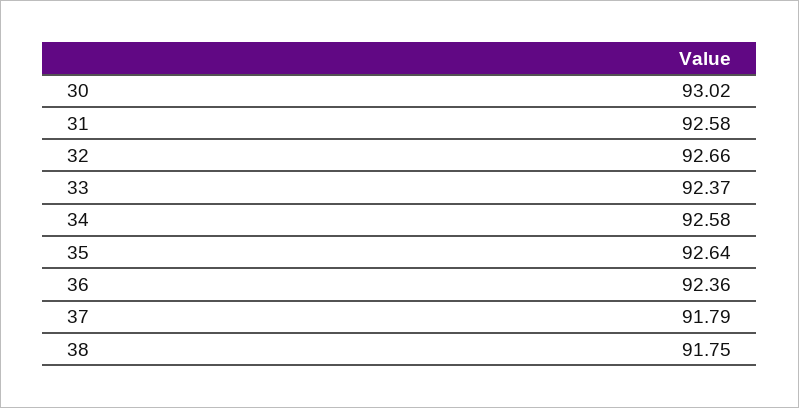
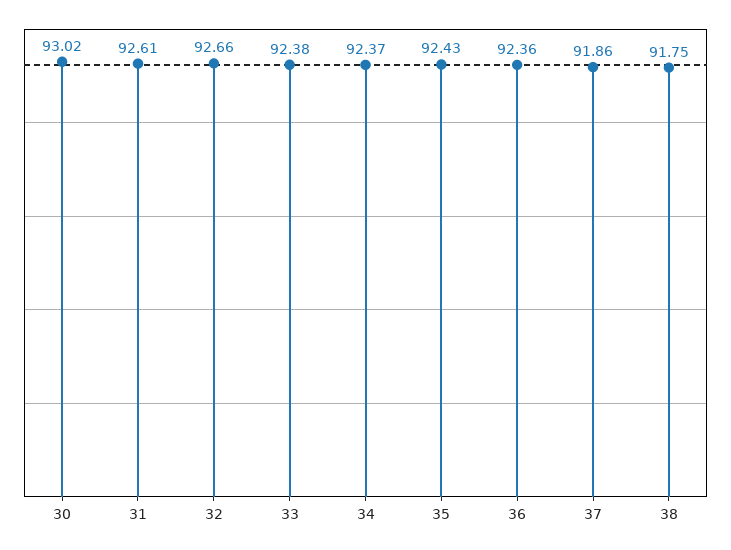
  {
    "30": 93.02,
-   "31": 92.58,
+   "31": 92.61,
    "32": 92.66,
-   "33": 92.37,
+   "33": 92.38,
-   "34": 92.58,
+   "34": 92.37,
-   "35": 92.64,
+   "35": 92.43,
    "36": 92.36,
-   "37": 91.79,
+   "37": 91.86,
    "38": 91.75
  }

